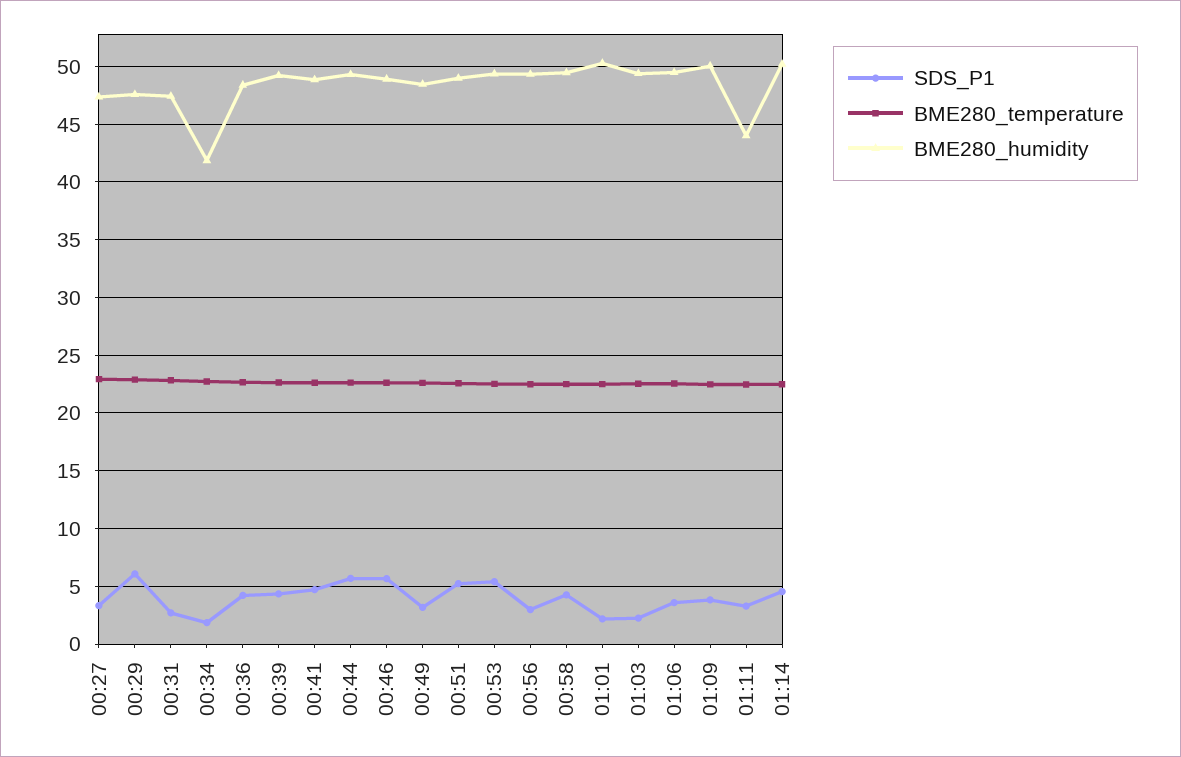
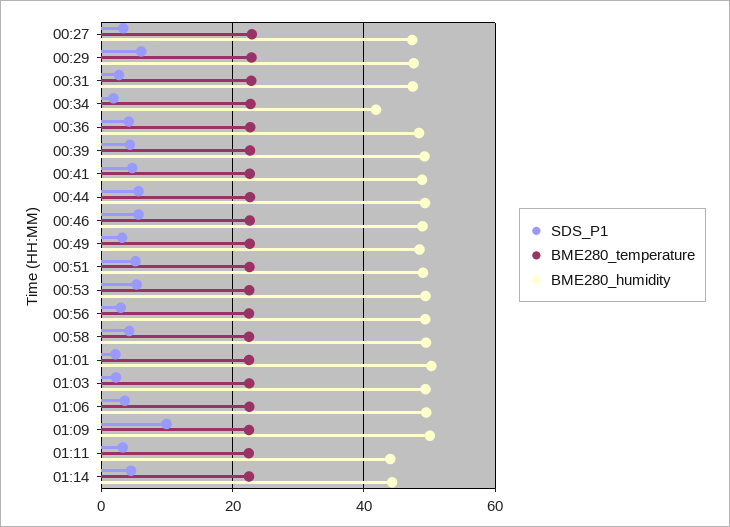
  {
    "SDS_P1": {
      "00:27": 3,
      "00:29": 6,
      "00:31": 3,
      "00:34": 2,
      "00:36": 4,
      "00:39": 4,
      "00:41": 5,
      "00:44": 6,
      "00:46": 6,
      "00:49": 3,
      "00:51": 5,
      "00:53": 5,
      "00:56": 3,
      "00:58": 4,
      "01:01": 2,
      "01:03": 2,
      "01:06": 4,
-     "01:09": 4,
+     "01:09": 10,
      "01:11": 3,
      "01:14": 5
    },
    "BME280_temperature": {
      "00:27": 23,
      "00:29": 23,
      "00:31": 23,
      "00:34": 23,
      "00:36": 23,
      "00:39": 23,
      "00:41": 23,
      "00:44": 23,
      "00:46": 23,
      "00:49": 23,
      "00:51": 23,
      "00:53": 23,
      "00:56": 22,
      "00:58": 23,
      "01:01": 23,
      "01:03": 23,
      "01:06": 23,
      "01:09": 22,
      "01:11": 22,
      "01:14": 22
    },
    "BME280_humidity": {
      "00:27": 47,
      "00:29": 48,
      "00:31": 47,
      "00:34": 42,
      "00:36": 48,
      "00:39": 49,
      "00:41": 49,
      "00:44": 49,
      "00:46": 49,
      "00:49": 48,
      "00:51": 49,
      "00:53": 49,
      "00:56": 49,
      "00:58": 49,
      "01:01": 50,
      "01:03": 49,
      "01:06": 49,
      "01:09": 50,
      "01:11": 44,
-     "01:14": 50
+     "01:14": 44
    }
  }

